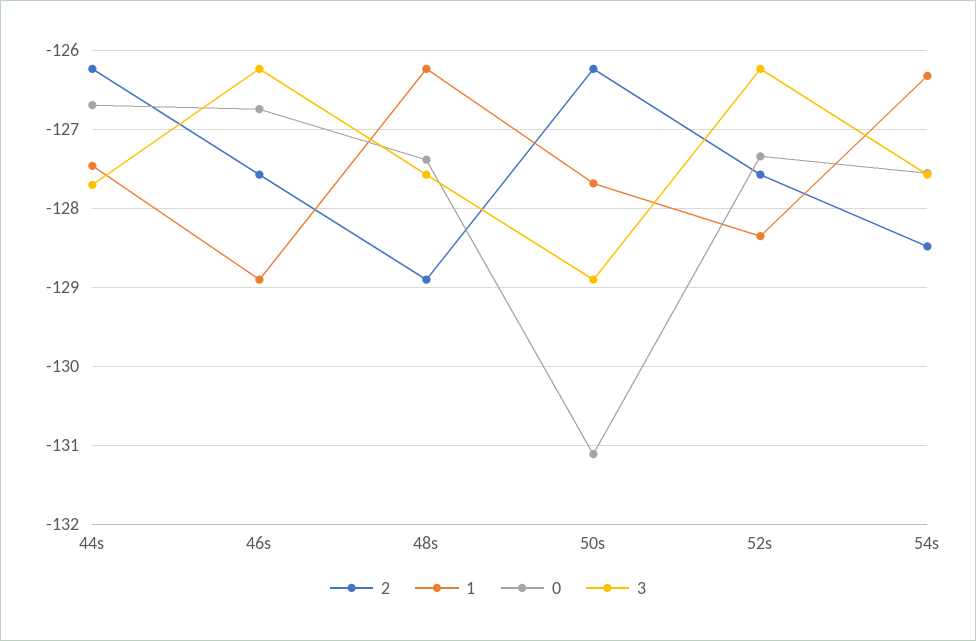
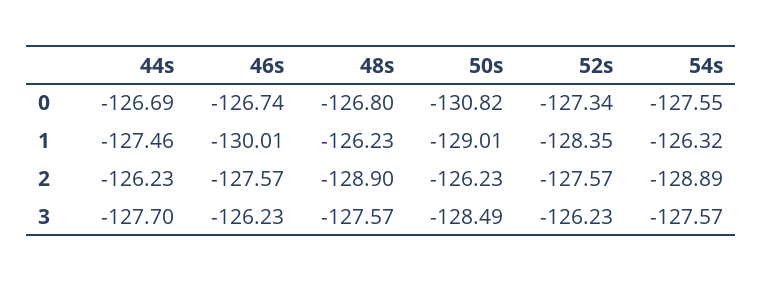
  {
    "2": {
      "44s": -126.23,
      "46s": -127.57,
      "48s": -128.9,
      "50s": -126.23,
      "52s": -127.57,
-     "54s": -128.5
+     "54s": -128.89
    },
    "1": {
      "44s": -127.46,
-     "46s": -128.9,
+     "46s": -130.01,
      "48s": -126.23,
-     "50s": -127.7,
+     "50s": -129.01,
      "52s": -128.35,
      "54s": -126.32
    },
    "0": {
      "44s": -126.69,
      "46s": -126.74,
-     "48s": -127.4,
+     "48s": -126.8,
-     "50s": -131.1,
+     "50s": -130.82,
      "52s": -127.34,
      "54s": -127.55
    },
    "3": {
      "44s": -127.7,
      "46s": -126.23,
      "48s": -127.57,
-     "50s": -128.9,
+     "50s": -128.49,
      "52s": -126.23,
      "54s": -127.57
    }
  }

